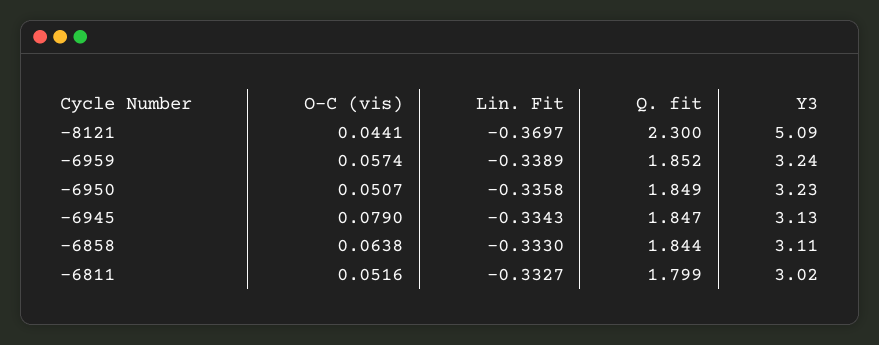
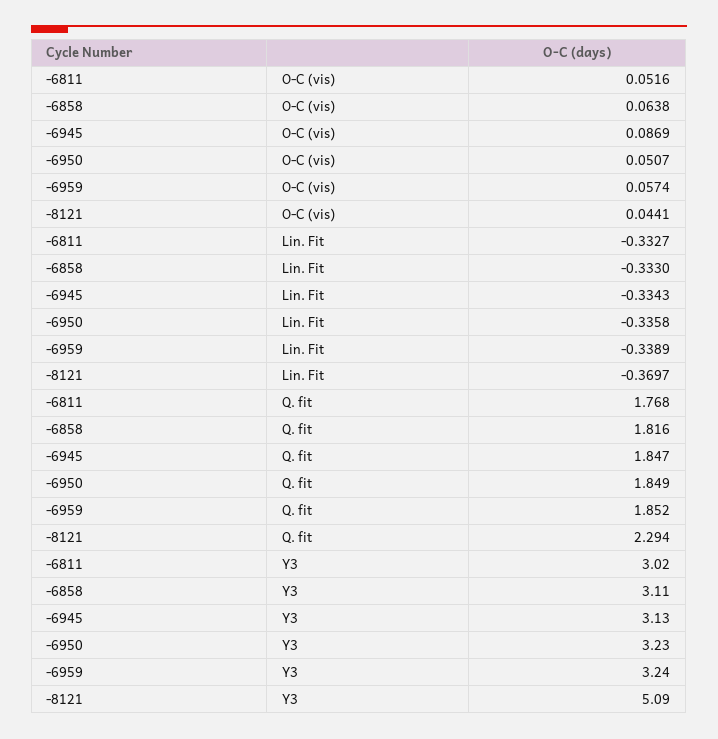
  {
    "O-C (vis)": {
      "-8121": 0.0441,
      "-6959": 0.0574,
      "-6950": 0.0507,
-     "-6945": 0.079,
+     "-6945": 0.0869,
      "-6858": 0.0638,
      "-6811": 0.0516
    },
    "Lin. Fit": {
      "-8121": -0.3697,
      "-6959": -0.3389,
      "-6950": -0.3358,
      "-6945": -0.3343,
      "-6858": -0.333,
      "-6811": -0.3327
    },
    "Q. fit": {
-     "-8121": 2.3,
+     "-8121": 2.294,
      "-6959": 1.852,
      "-6950": 1.849,
      "-6945": 1.847,
-     "-6858": 1.844,
+     "-6858": 1.816,
-     "-6811": 1.799
+     "-6811": 1.768
    },
    "Y3": {
      "-8121": 5.09,
      "-6959": 3.24,
      "-6950": 3.23,
      "-6945": 3.13,
      "-6858": 3.11,
      "-6811": 3.02
    }
  }

